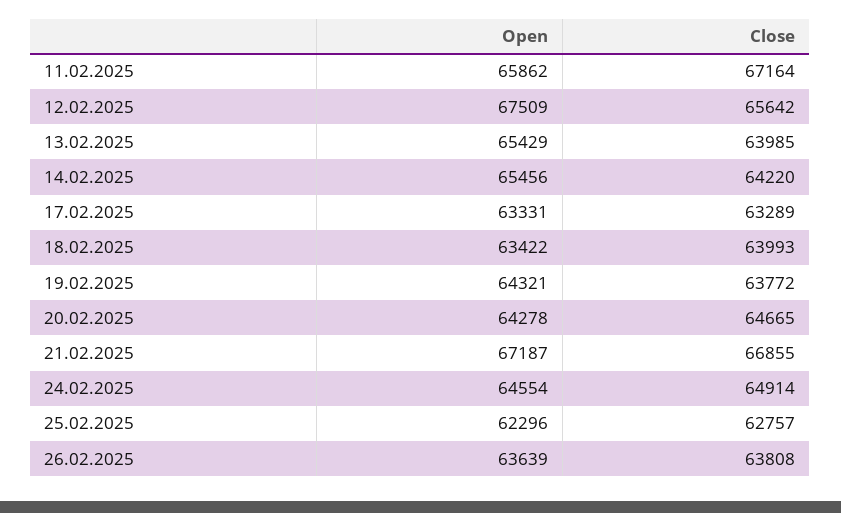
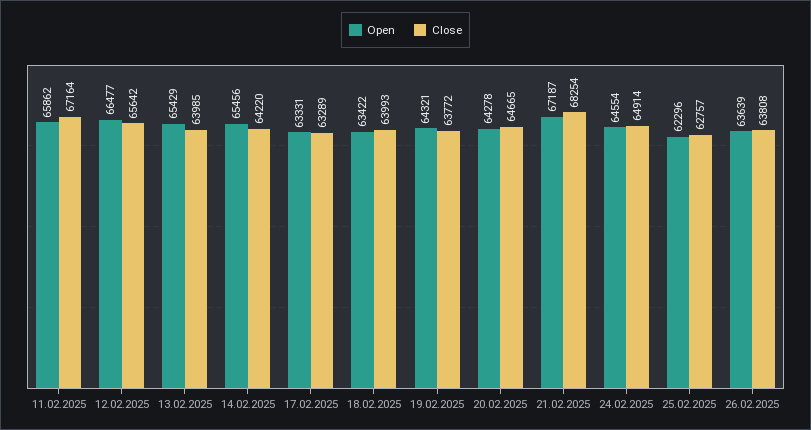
  {
    "Open": {
      "11.02.2025": 65862,
-     "12.02.2025": 67509,
+     "12.02.2025": 66477,
      "13.02.2025": 65429,
      "14.02.2025": 65456,
      "17.02.2025": 63331,
      "18.02.2025": 63422,
      "19.02.2025": 64321,
      "20.02.2025": 64278,
      "21.02.2025": 67187,
      "24.02.2025": 64554,
      "25.02.2025": 62296,
      "26.02.2025": 63639
    },
    "Close": {
      "11.02.2025": 67164,
      "12.02.2025": 65642,
      "13.02.2025": 63985,
      "14.02.2025": 64220,
      "17.02.2025": 63289,
      "18.02.2025": 63993,
      "19.02.2025": 63772,
      "20.02.2025": 64665,
-     "21.02.2025": 66855,
+     "21.02.2025": 68254,
      "24.02.2025": 64914,
      "25.02.2025": 62757,
      "26.02.2025": 63808
    }
  }

